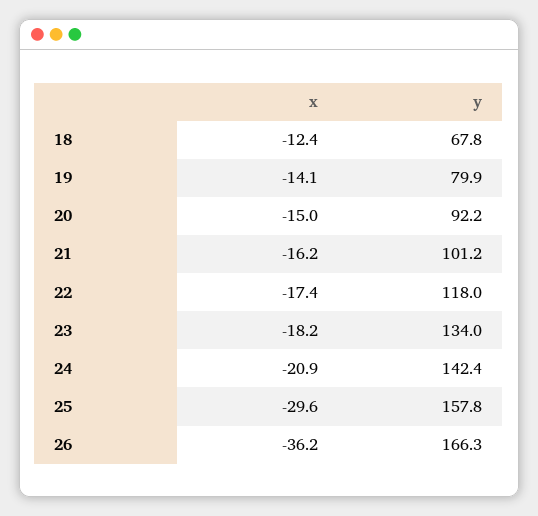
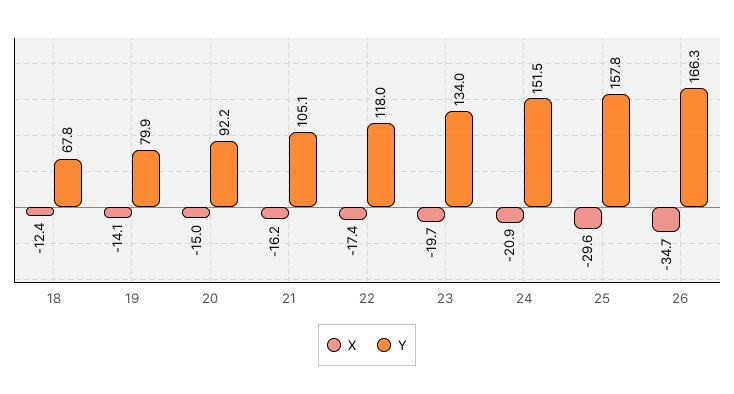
  {
    "x": {
      "18": -12.4,
      "19": -14.1,
      "20": -15,
      "21": -16.2,
      "22": -17.4,
-     "23": -18.2,
+     "23": -19.7,
      "24": -20.9,
      "25": -29.6,
-     "26": -36.2
+     "26": -34.7
    },
    "y": {
      "18": 67.8,
      "19": 79.9,
      "20": 92.2,
-     "21": 101.2,
+     "21": 105.1,
      "22": 118,
      "23": 134,
-     "24": 142.4,
+     "24": 151.5,
      "25": 157.8,
      "26": 166.3
    }
  }

